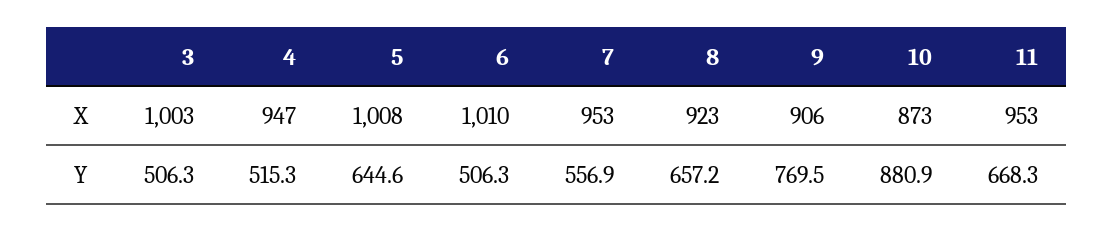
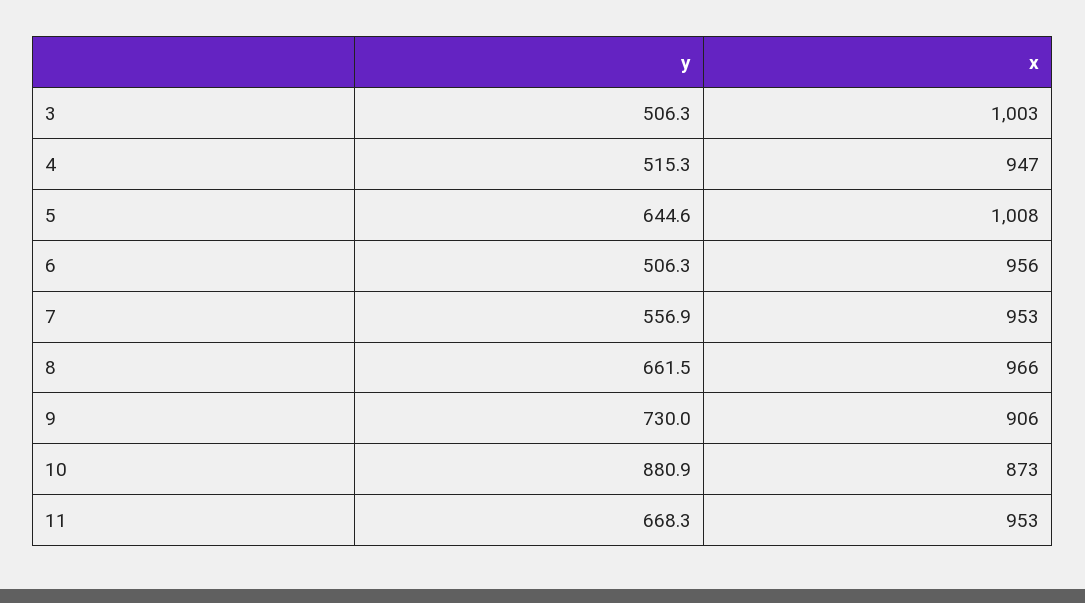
  {
    "3": {
      "X": 1003,
      "Y": 506.3
    },
    "4": {
      "X": 947,
      "Y": 515.3
    },
    "5": {
      "X": 1008,
      "Y": 644.6
    },
    "6": {
-     "X": 1010,
+     "X": 956,
      "Y": 506.3
    },
    "7": {
      "X": 953,
      "Y": 556.9
    },
    "8": {
-     "X": 923,
+     "X": 966,
-     "Y": 657.2
+     "Y": 661.5
    },
    "9": {
      "X": 906,
-     "Y": 769.5
+     "Y": 730
    },
    "10": {
      "X": 873,
      "Y": 880.9
    },
    "11": {
      "X": 953,
      "Y": 668.3
    }
  }

